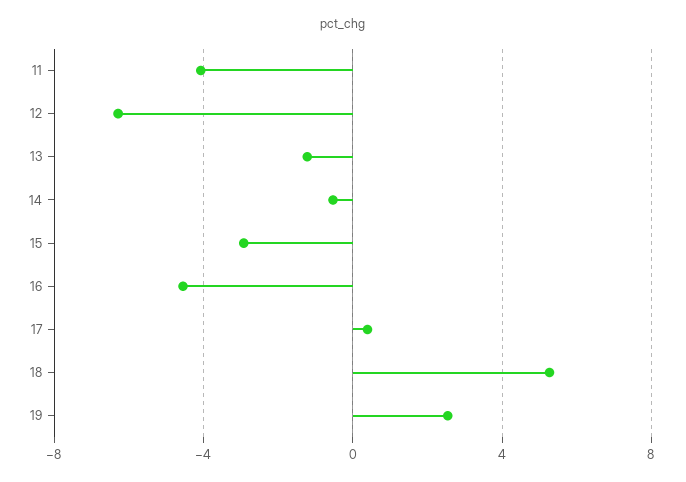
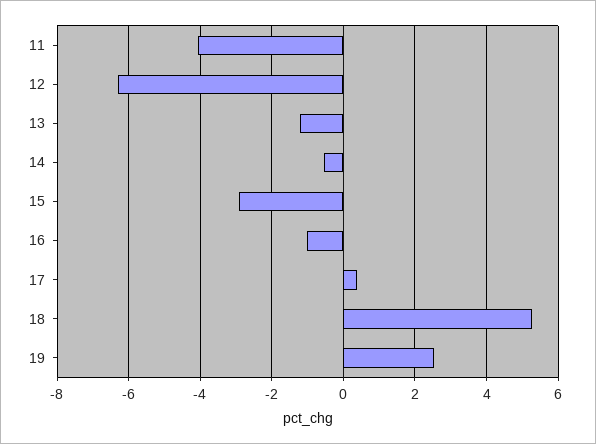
  {
    "11": -4,
    "12": -6.2,
    "13": -1.2,
    "14": -0.6,
    "15": -3,
-   "16": -4.5,
+   "16": -1,
    "17": 0.4,
    "18": 5.2,
    "19": 2.6
  }

